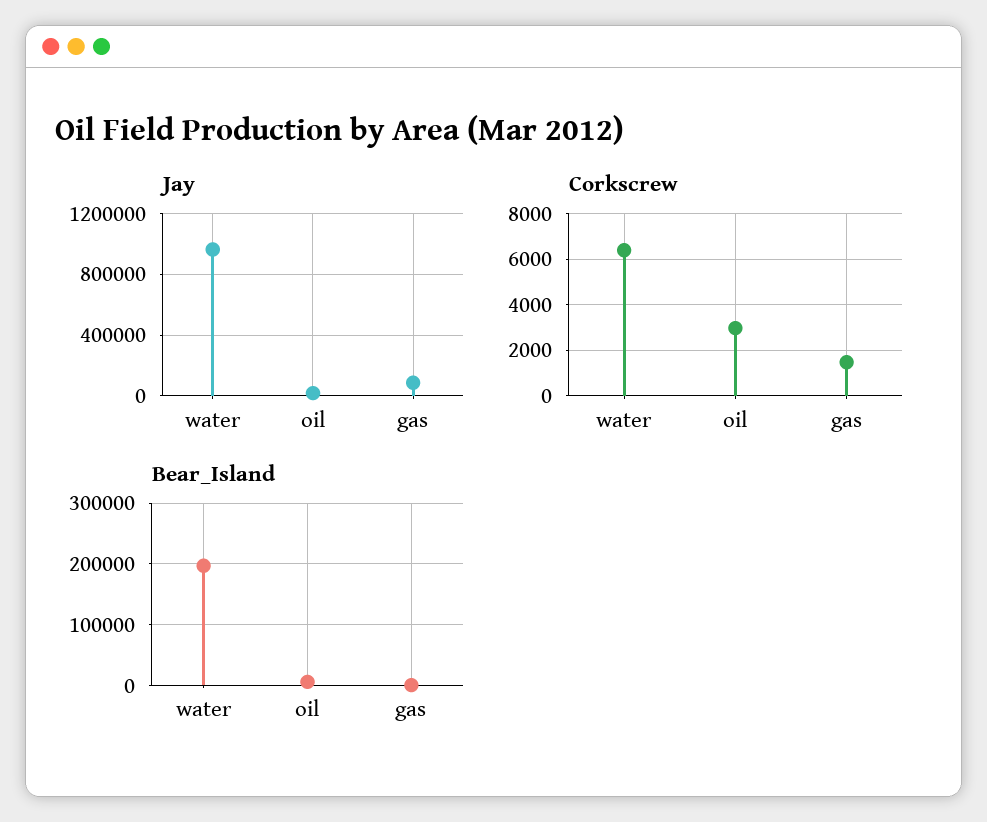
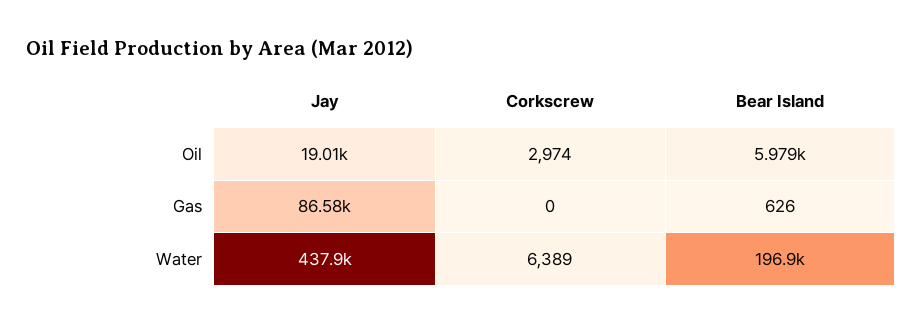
  {
    "Jay": {
-     "water": 950000,
+     "water": 437900,
      "oil": 19010,
      "gas": 86580
    },
    "Corkscrew": {
      "water": 6389,
      "oil": 2974,
-     "gas": 1500
+     "gas": 0
    },
    "Bear_Island": {
      "water": 196900,
      "oil": 5979,
      "gas": 626
    }
  }

